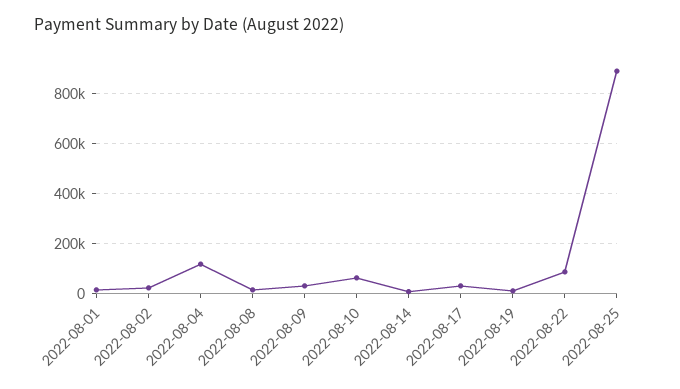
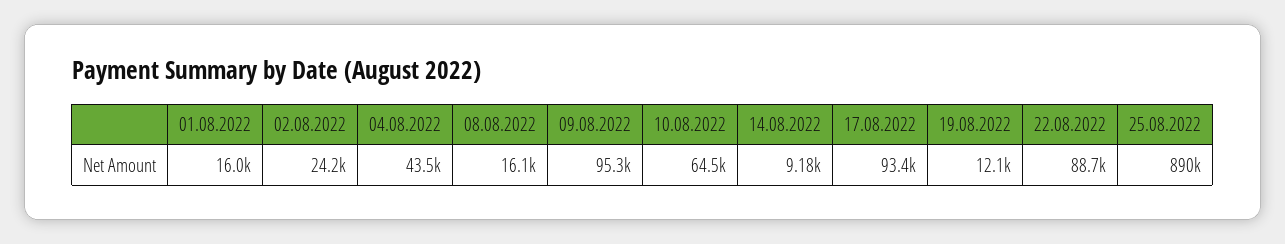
  {
    "2022-08-01": 16000,
    "2022-08-02": 24200,
-   "2022-08-04": 125000,
+   "2022-08-04": 43500,
    "2022-08-08": 16100,
-   "2022-08-09": 25000,
+   "2022-08-09": 95300,
    "2022-08-10": 64500,
    "2022-08-14": 9180,
-   "2022-08-17": 25000,
+   "2022-08-17": 93400,
    "2022-08-19": 12100,
    "2022-08-22": 88700,
    "2022-08-25": 890000
  }

